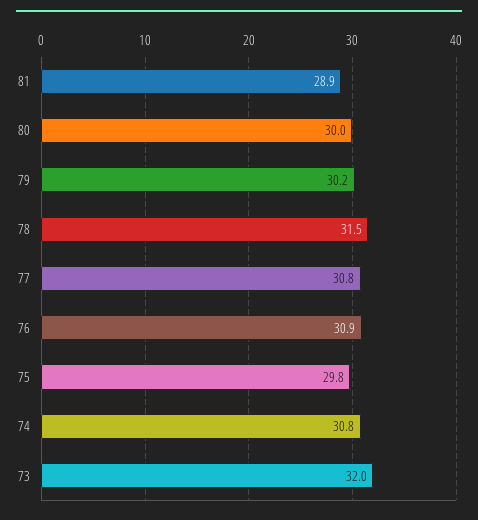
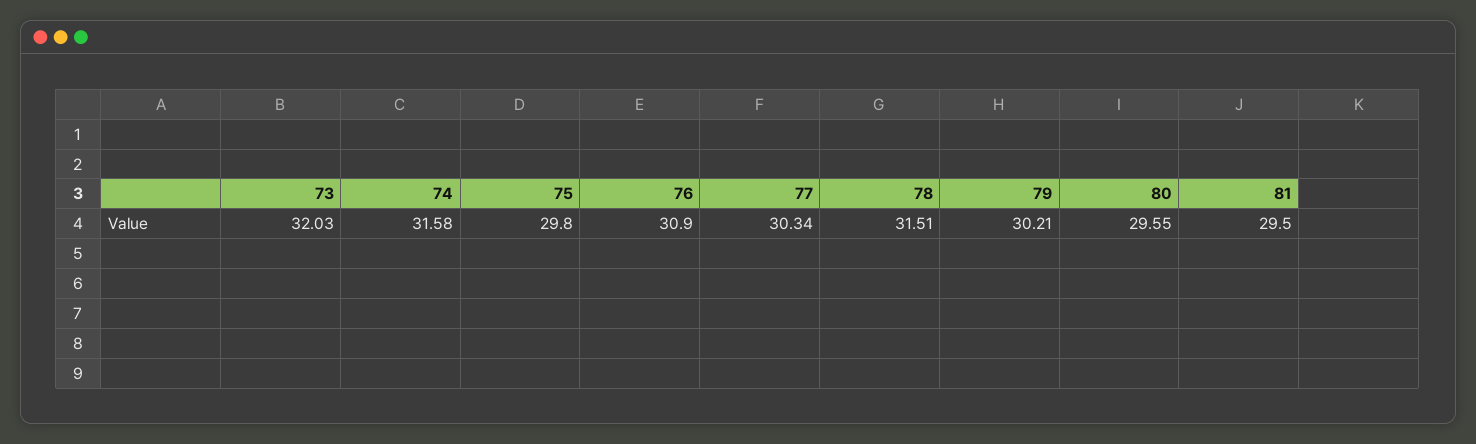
  {
-   "81": 28.9,
+   "81": 29.5,
-   "80": 30,
+   "80": 29.55,
    "79": 30.21,
    "78": 31.51,
-   "77": 30.8,
+   "77": 30.34,
    "76": 30.9,
    "75": 29.8,
-   "74": 30.8,
+   "74": 31.58,
    "73": 32.03
  }

